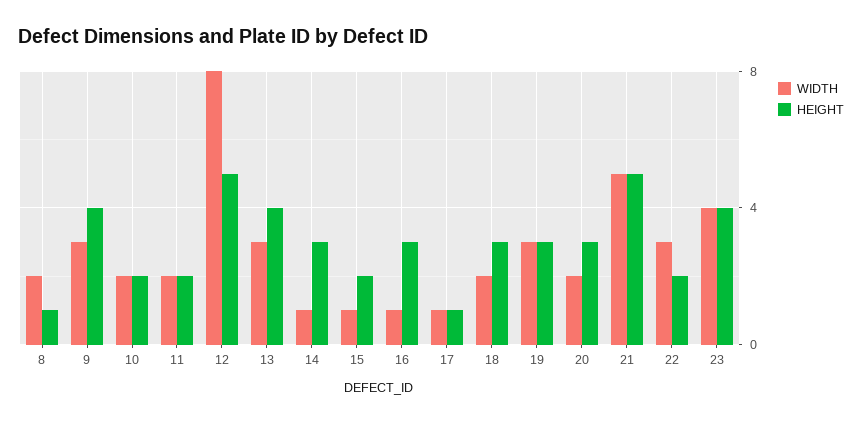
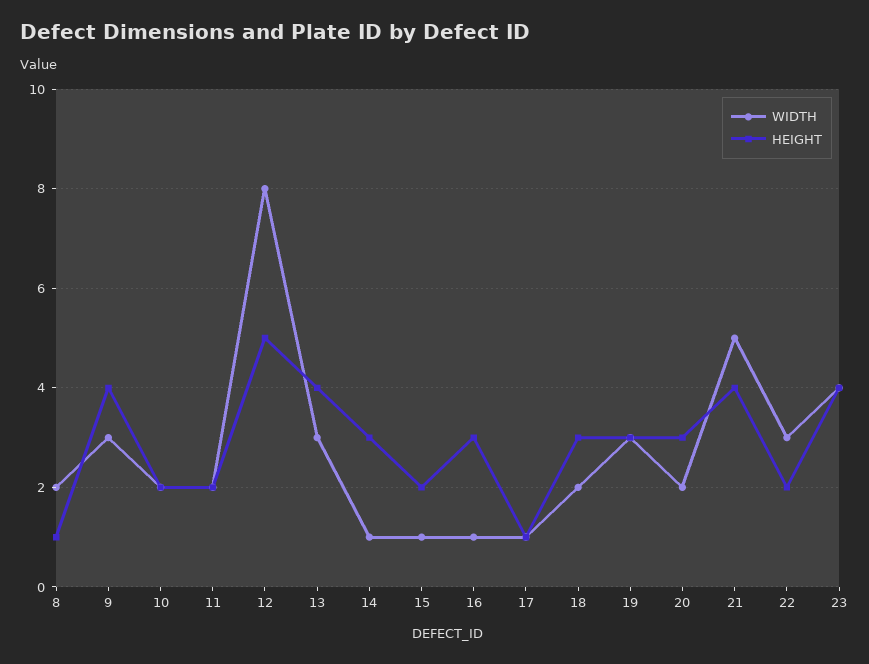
  {
    "WIDTH": {
      "8": 2,
      "9": 3,
      "10": 2,
      "11": 2,
      "12": 8,
      "13": 3,
      "14": 1,
      "15": 1,
      "16": 1,
      "17": 1,
      "18": 2,
      "19": 3,
      "20": 2,
      "21": 5,
      "22": 3,
      "23": 4
    },
    "HEIGHT": {
      "8": 1,
      "9": 4,
      "10": 2,
      "11": 2,
      "12": 5,
      "13": 4,
      "14": 3,
      "15": 2,
      "16": 3,
      "17": 1,
      "18": 3,
      "19": 3,
      "20": 3,
-     "21": 5,
+     "21": 4,
      "22": 2,
      "23": 4
    }
  }

